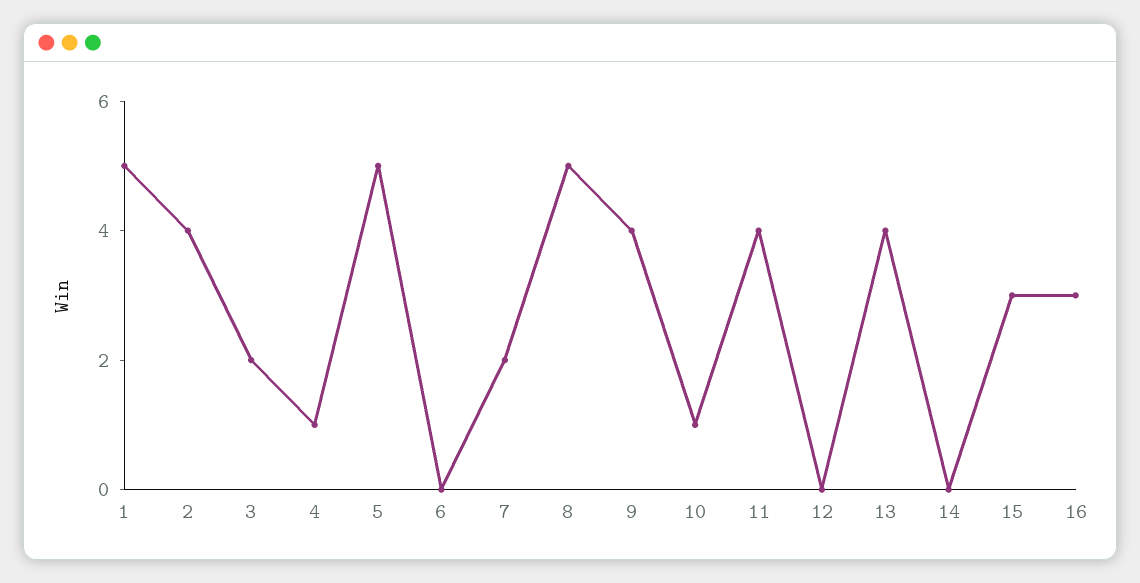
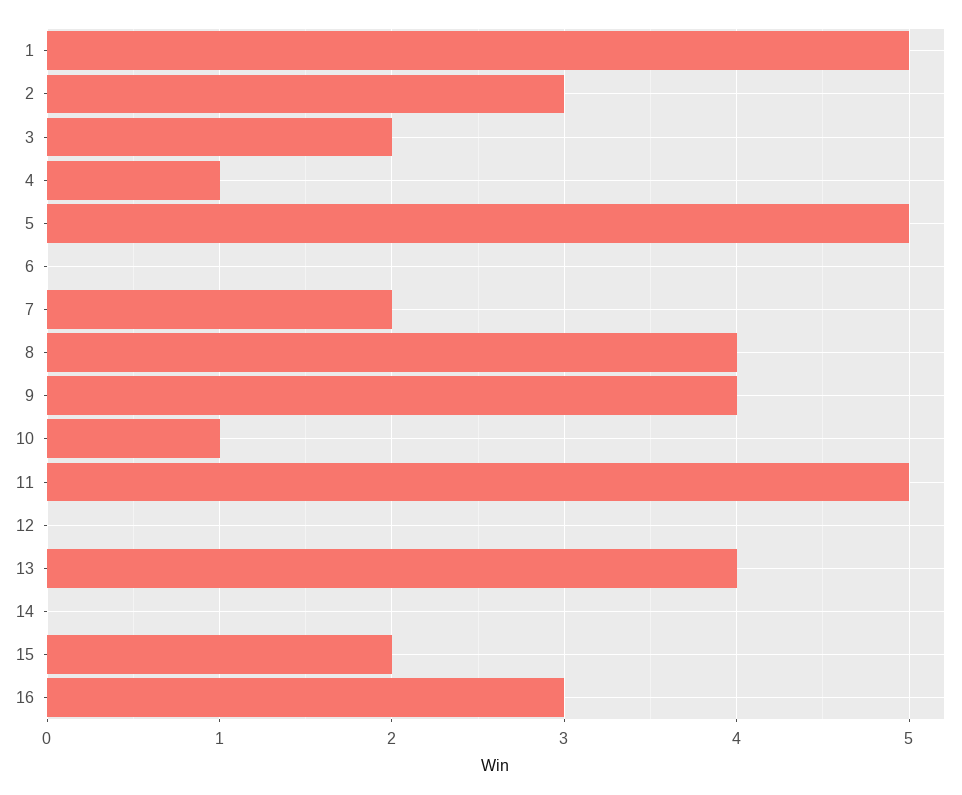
  {
    "1": 5,
-   "2": 4,
+   "2": 3,
    "3": 2,
    "4": 1,
    "5": 5,
    "6": 0,
    "7": 2,
-   "8": 5,
+   "8": 4,
    "9": 4,
    "10": 1,
-   "11": 4,
+   "11": 5,
    "12": 0,
    "13": 4,
    "14": 0,
-   "15": 3,
+   "15": 2,
    "16": 3
  }

